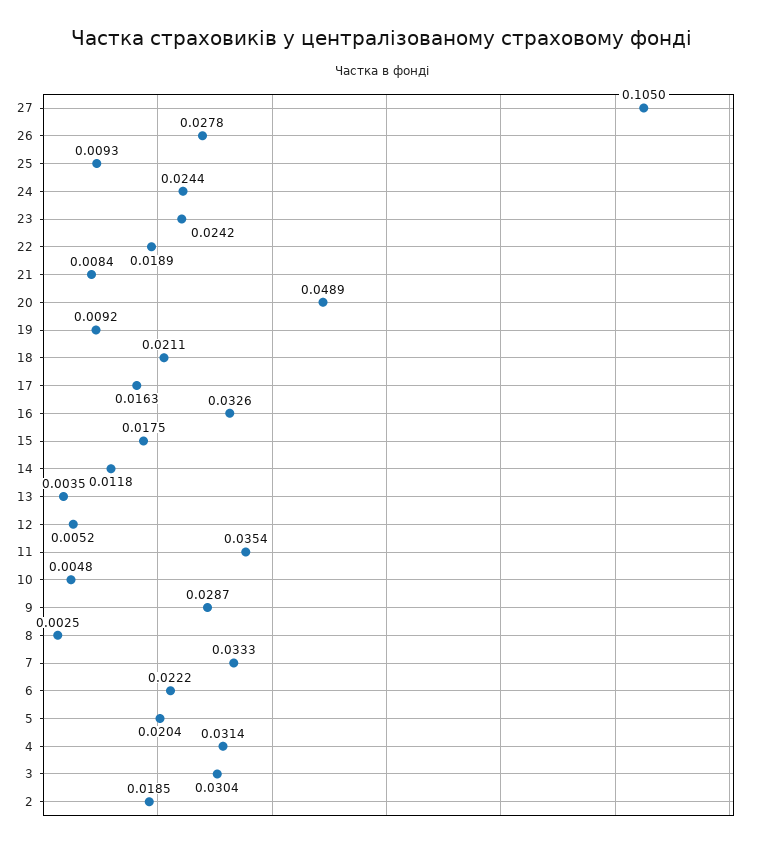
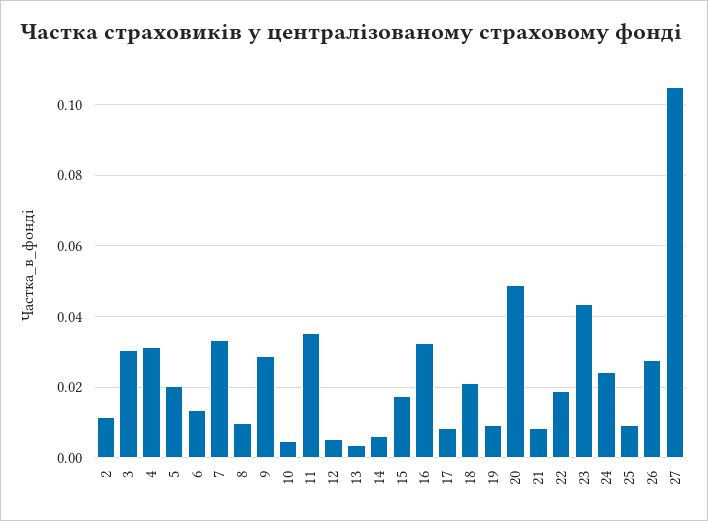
  {
    "27": 0.105,
    "26": 0.0278,
    "25": 0.0093,
    "24": 0.0244,
-   "23": 0.0242,
+   "23": 0.044,
    "22": 0.0189,
    "21": 0.0084,
    "20": 0.0489,
    "19": 0.0092,
    "18": 0.0211,
-   "17": 0.0163,
+   "17": 0.008,
    "16": 0.0326,
    "15": 0.0175,
-   "14": 0.0118,
+   "14": 0.006,
    "13": 0.0035,
    "12": 0.0052,
    "11": 0.0354,
    "10": 0.0048,
    "9": 0.0287,
-   "8": 0.0025,
+   "8": 0.01,
    "7": 0.0333,
-   "6": 0.0222,
+   "6": 0.014,
    "5": 0.0204,
    "4": 0.0314,
    "3": 0.0304,
-   "2": 0.0185
+   "2": 0.012
  }

